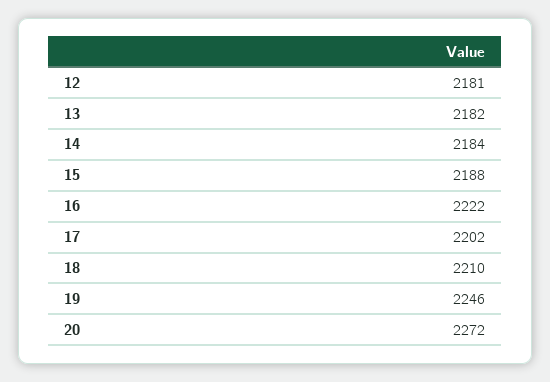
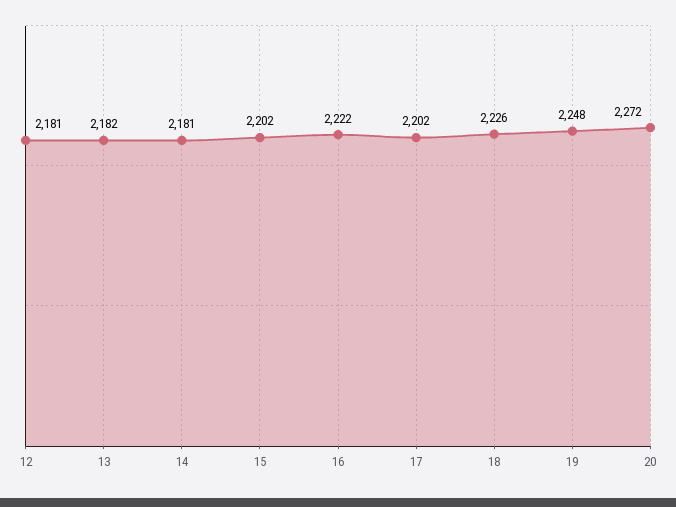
  {
    "12": 2181,
    "13": 2182,
-   "14": 2184,
+   "14": 2181,
-   "15": 2188,
+   "15": 2202,
    "16": 2222,
    "17": 2202,
-   "18": 2210,
+   "18": 2226,
-   "19": 2246,
+   "19": 2248,
    "20": 2272
  }

